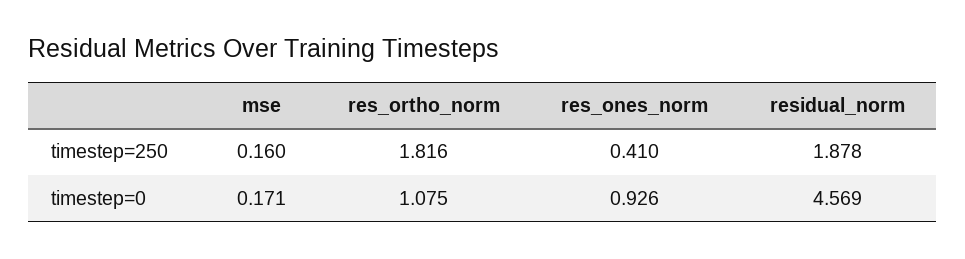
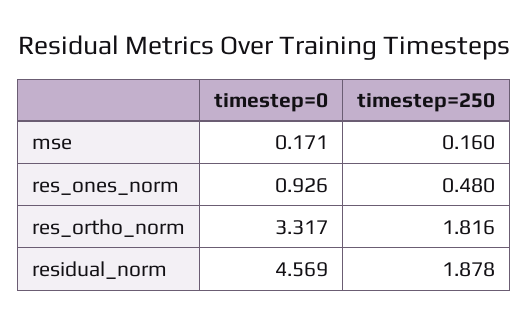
  {
    "mse": {
      "timestep=250": 0.16,
      "timestep=0": 0.171
    },
    "res_ortho_norm": {
      "timestep=250": 1.816,
-     "timestep=0": 1.075
+     "timestep=0": 3.317
    },
    "res_ones_norm": {
-     "timestep=250": 0.41,
+     "timestep=250": 0.48,
      "timestep=0": 0.926
    },
    "residual_norm": {
      "timestep=250": 1.878,
      "timestep=0": 4.569
    }
  }

